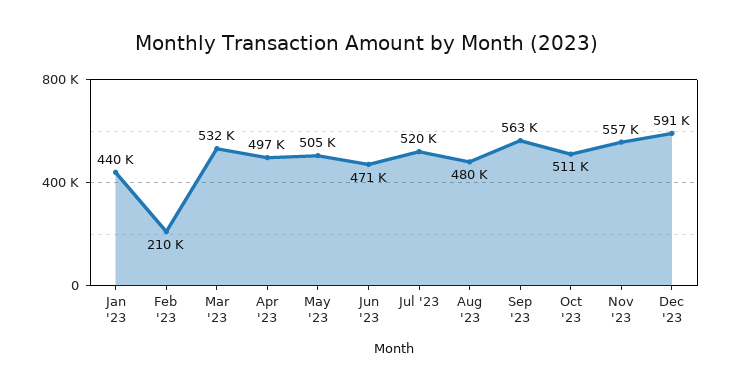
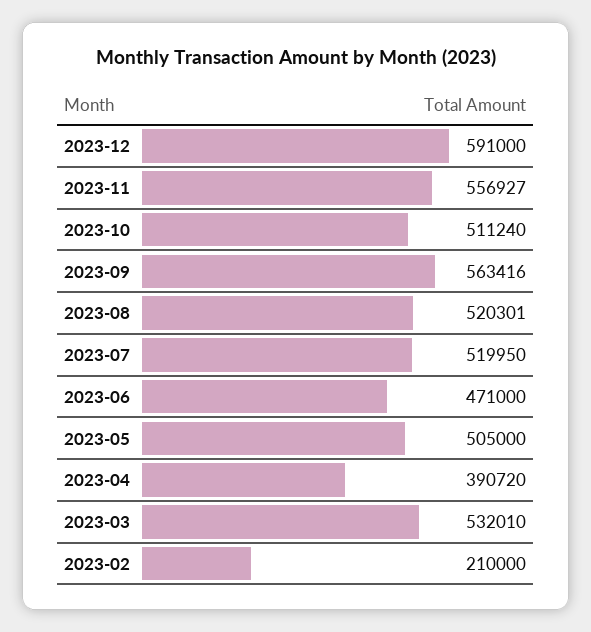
  {
-   "Jan '23": 440000,
    "Feb '23": 210000,
    "Mar '23": 532010,
-   "Apr '23": 497000,
+   "Apr '23": 390720,
    "May '23": 505000,
    "Jun '23": 471000,
    "Jul '23": 519950,
-   "Aug '23": 480000,
+   "Aug '23": 520301,
    "Sep '23": 563416,
    "Oct '23": 511240,
    "Nov '23": 556927,
    "Dec '23": 591000
  }

